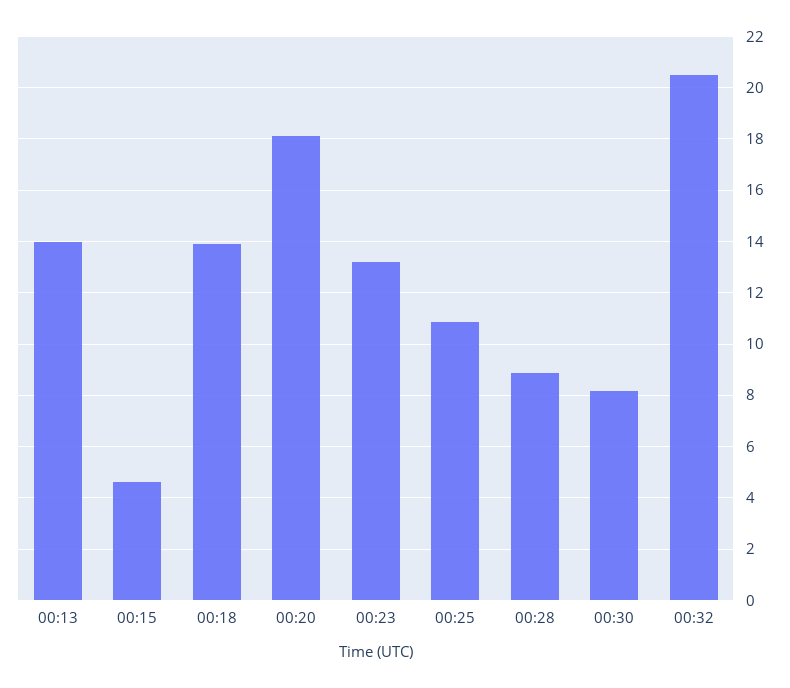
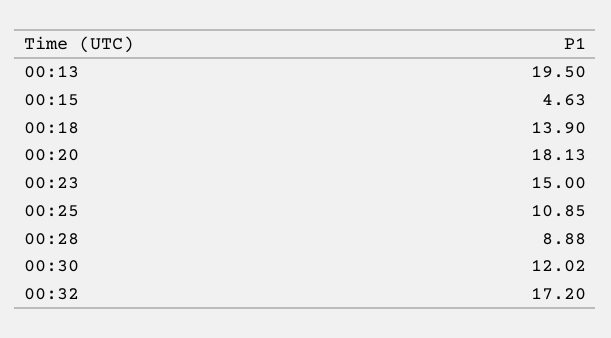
  {
-   "00:13": 14,
+   "00:13": 19.5,
    "00:15": 4.63,
    "00:18": 13.9,
    "00:20": 18.13,
-   "00:23": 13.25,
+   "00:23": 15,
    "00:25": 10.85,
    "00:28": 8.88,
-   "00:30": 8.25,
+   "00:30": 12.02,
-   "00:32": 20.5
+   "00:32": 17.2
  }

